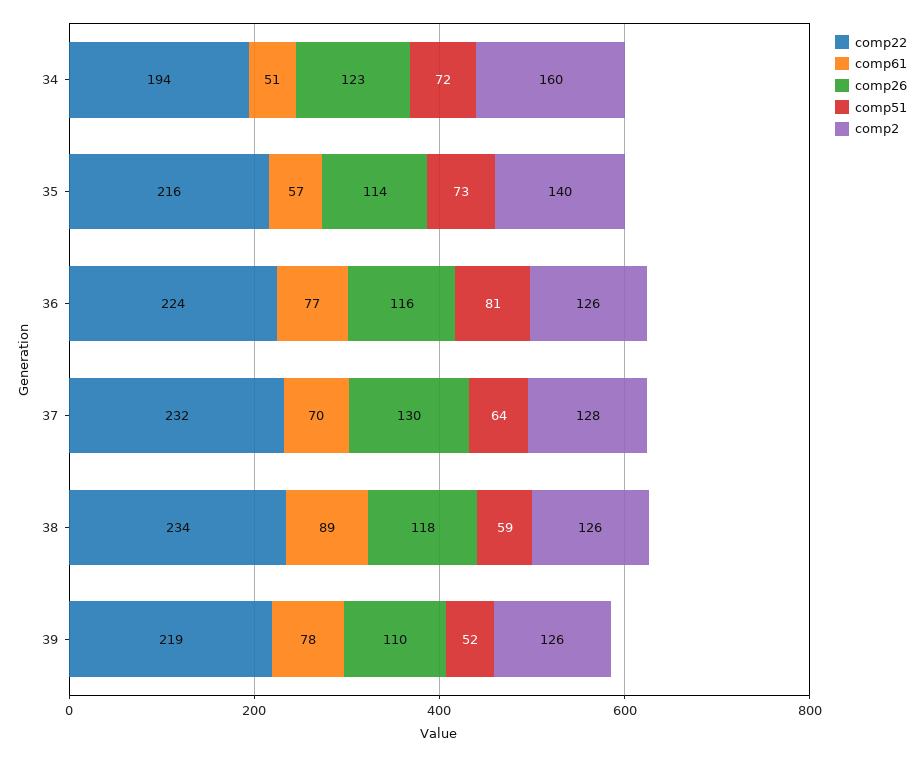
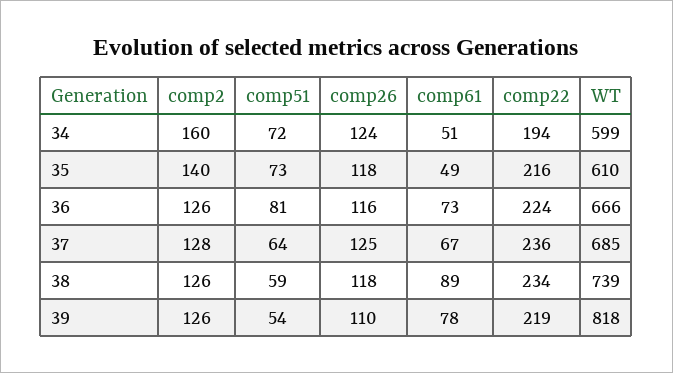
  {
    "comp22": {
      "34": 194,
      "35": 216,
      "36": 224,
-     "37": 232,
+     "37": 236,
      "38": 234,
      "39": 219
    },
    "comp61": {
      "34": 51,
-     "35": 57,
+     "35": 49,
-     "36": 77,
+     "36": 73,
-     "37": 70,
+     "37": 67,
      "38": 89,
      "39": 78
    },
    "comp26": {
-     "34": 123,
+     "34": 124,
-     "35": 114,
+     "35": 118,
      "36": 116,
-     "37": 130,
+     "37": 125,
      "38": 118,
      "39": 110
    },
    "comp51": {
      "34": 72,
      "35": 73,
      "36": 81,
      "37": 64,
      "38": 59,
-     "39": 52
+     "39": 54
    },
    "comp2": {
      "34": 160,
      "35": 140,
      "36": 126,
      "37": 128,
      "38": 126,
      "39": 126
-   }
+   },
+   "WT": {
+     "34": 599,
+     "35": 610,
+     "36": 666,
+     "37": 685,
+     "38": 739,
+     "39": 818
+   }
  }

